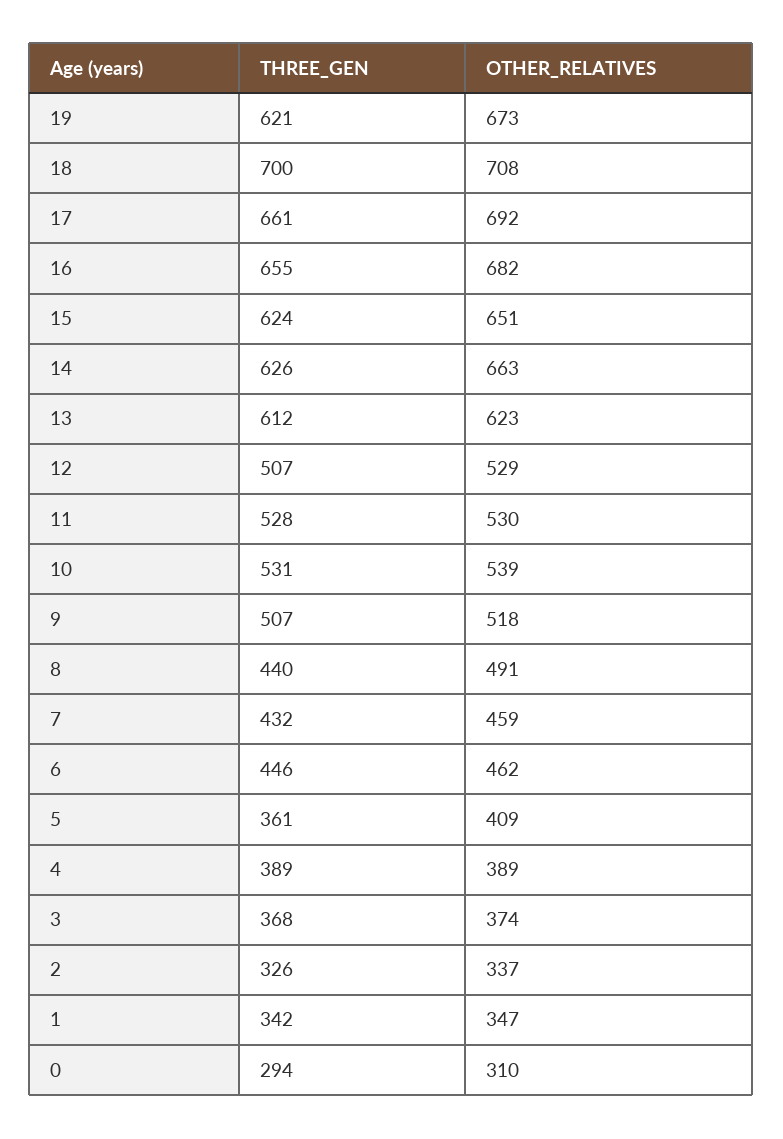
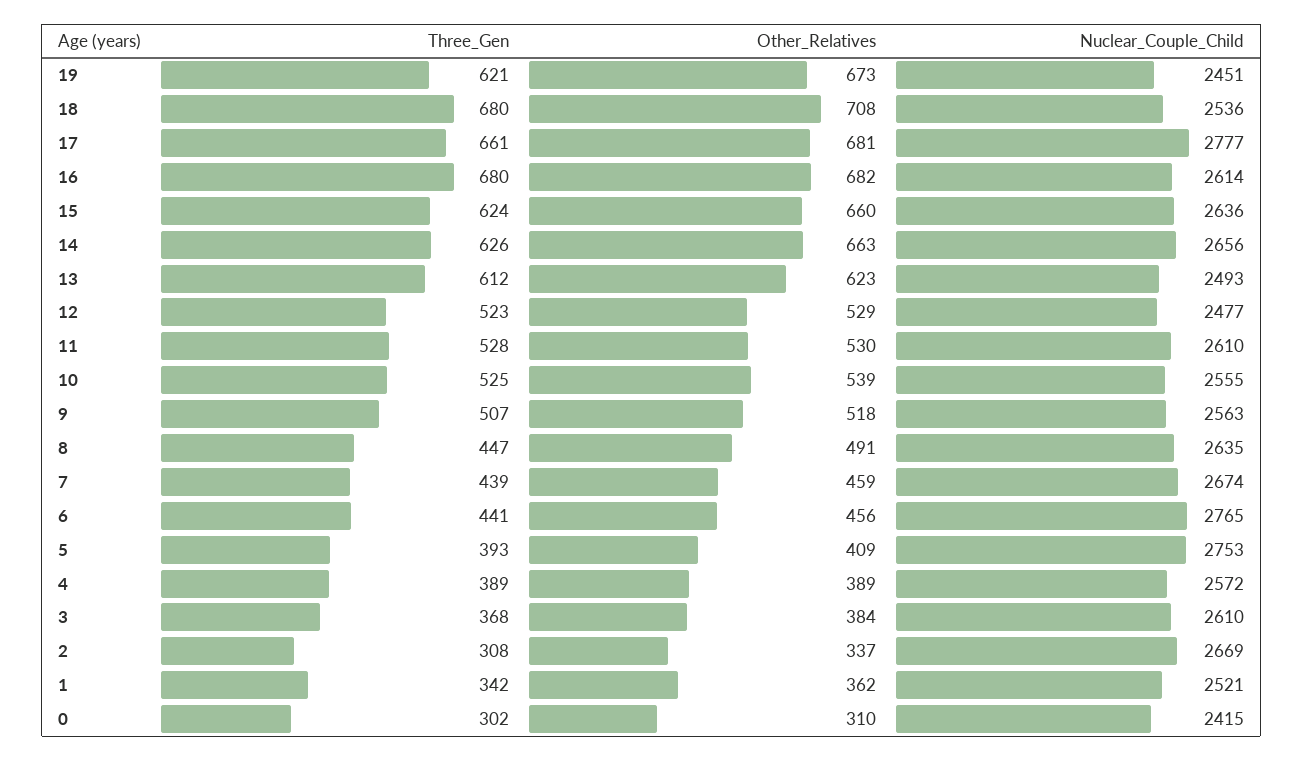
  {
    "THREE_GEN": {
      "19": 621,
-     "18": 700,
+     "18": 680,
      "17": 661,
-     "16": 655,
+     "16": 680,
      "15": 624,
      "14": 626,
      "13": 612,
-     "12": 507,
+     "12": 523,
      "11": 528,
-     "10": 531,
+     "10": 525,
      "9": 507,
-     "8": 440,
+     "8": 447,
-     "7": 432,
+     "7": 439,
-     "6": 446,
+     "6": 441,
-     "5": 361,
+     "5": 393,
      "4": 389,
      "3": 368,
-     "2": 326,
+     "2": 308,
      "1": 342,
-     "0": 294
+     "0": 302
    },
    "OTHER_RELATIVES": {
      "19": 673,
      "18": 708,
-     "17": 692,
+     "17": 681,
      "16": 682,
-     "15": 651,
+     "15": 660,
      "14": 663,
      "13": 623,
      "12": 529,
      "11": 530,
      "10": 539,
      "9": 518,
      "8": 491,
      "7": 459,
-     "6": 462,
+     "6": 456,
      "5": 409,
      "4": 389,
-     "3": 374,
+     "3": 384,
      "2": 337,
-     "1": 347,
+     "1": 362,
      "0": 310
-   }
+   },
+   "Nuclear_Couple_Child": {
+     "19": 2451,
+     "18": 2536,
+     "17": 2777,
+     "16": 2614,
+     "15": 2636,
+     "14": 2656,
+     "13": 2493,
+     "12": 2477,
+     "11": 2610,
+     "10": 2555,
+     "9": 2563,
+     "8": 2635,
+     "7": 2674,
+     "6": 2765,
+     "5": 2753,
+     "4": 2572,
+     "3": 2610,
+     "2": 2669,
+     "1": 2521,
+     "0": 2415
+   }
  }

